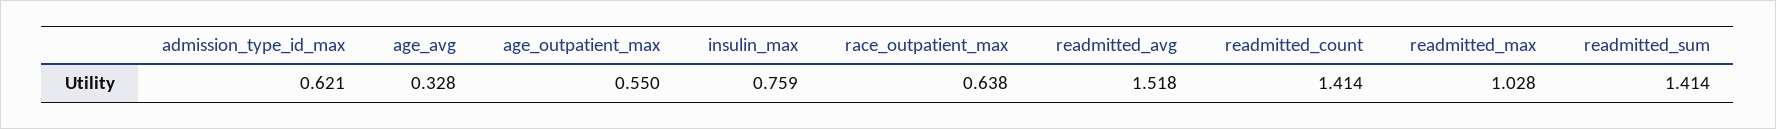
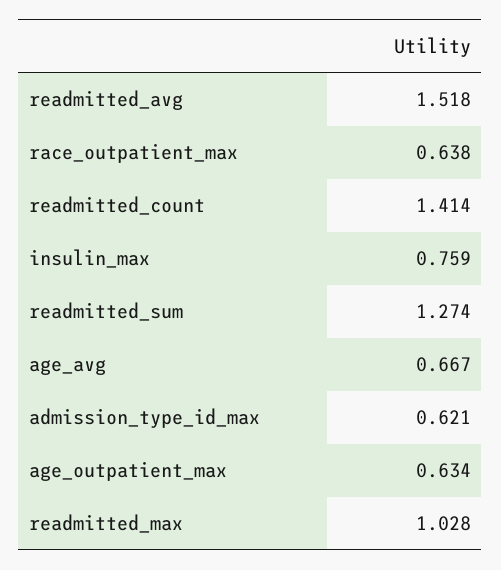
  {
    "admission_type_id_max": 0.621,
-   "age_avg": 0.328,
+   "age_avg": 0.667,
-   "age_outpatient_max": 0.55,
+   "age_outpatient_max": 0.634,
    "insulin_max": 0.759,
    "race_outpatient_max": 0.638,
    "readmitted_avg": 1.518,
    "readmitted_count": 1.414,
    "readmitted_max": 1.028,
-   "readmitted_sum": 1.414
+   "readmitted_sum": 1.274
  }

